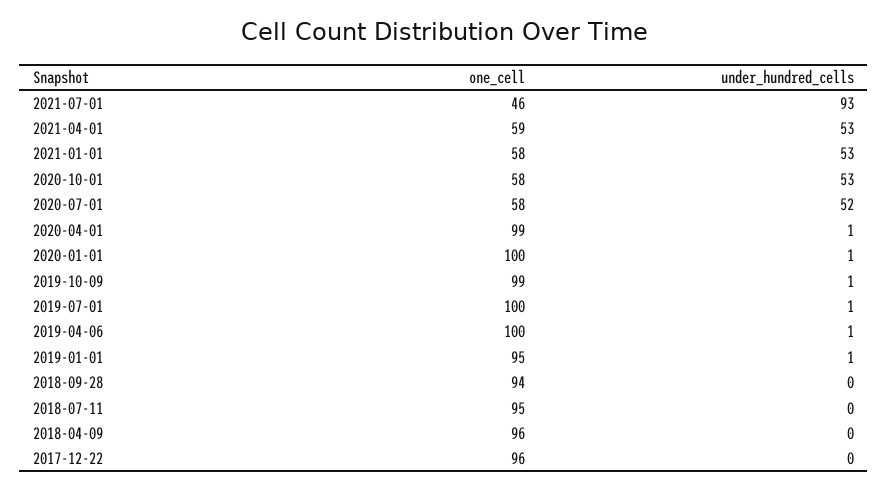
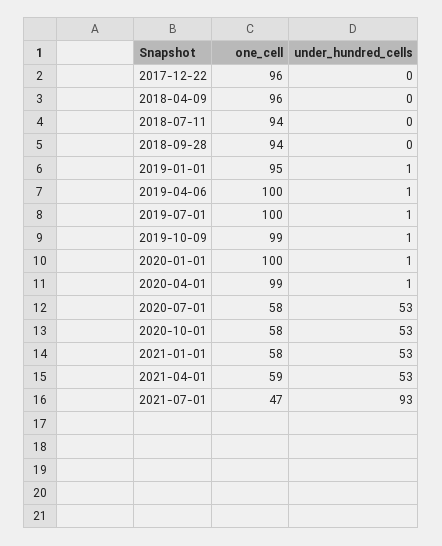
  {
    "one_cell": {
-     "2021-07-01": 46,
+     "2021-07-01": 47,
      "2021-04-01": 59,
      "2021-01-01": 58,
      "2020-10-01": 58,
      "2020-07-01": 58,
      "2020-04-01": 99,
      "2020-01-01": 100,
      "2019-10-09": 99,
      "2019-07-01": 100,
      "2019-04-06": 100,
      "2019-01-01": 95,
      "2018-09-28": 94,
-     "2018-07-11": 95,
+     "2018-07-11": 94,
      "2018-04-09": 96,
      "2017-12-22": 96
    },
    "under_hundred_cells": {
      "2021-07-01": 93,
      "2021-04-01": 53,
      "2021-01-01": 53,
      "2020-10-01": 53,
-     "2020-07-01": 52,
+     "2020-07-01": 53,
      "2020-04-01": 1,
      "2020-01-01": 1,
      "2019-10-09": 1,
      "2019-07-01": 1,
      "2019-04-06": 1,
      "2019-01-01": 1,
      "2018-09-28": 0,
      "2018-07-11": 0,
      "2018-04-09": 0,
      "2017-12-22": 0
    }
  }

